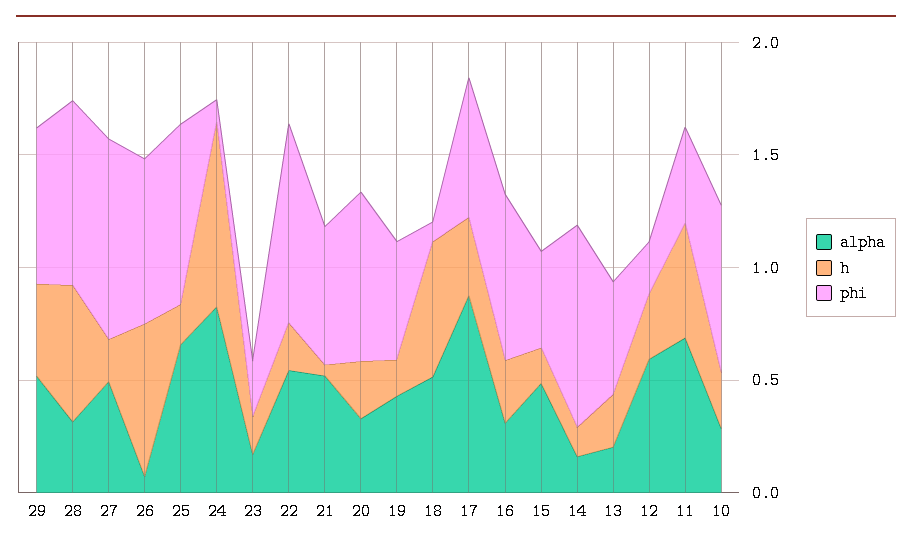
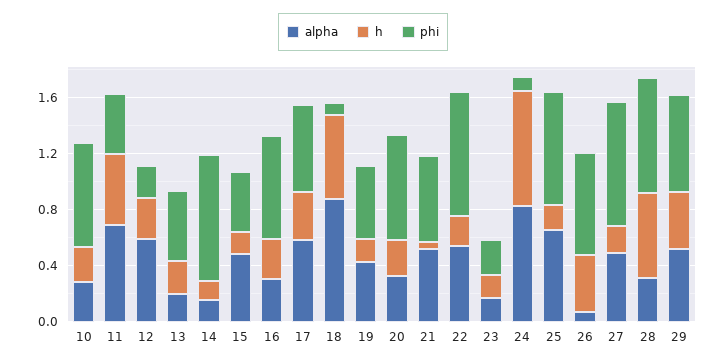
  {
    "alpha": {
      "29": 0.5,
      "28": 0.3,
      "27": 0.5,
      "26": 0.1,
      "25": 0.7,
      "24": 0.8,
      "23": 0.2,
      "22": 0.5,
      "21": 0.5,
      "20": 0.3,
      "19": 0.4,
-     "18": 0.5,
+     "18": 0.9,
-     "17": 0.9,
+     "17": 0.6,
      "16": 0.3,
      "15": 0.5,
      "14": 0.2,
      "13": 0.2,
      "12": 0.6,
      "11": 0.7,
      "10": 0.3
    },
    "h": {
      "29": 0.4,
      "28": 0.6,
      "27": 0.2,
-     "26": 0.7,
+     "26": 0.4,
      "25": 0.2,
      "24": 0.8,
      "23": 0.2,
      "22": 0.2,
      "21": 0,
      "20": 0.3,
      "19": 0.2,
      "18": 0.6,
      "17": 0.3,
      "16": 0.3,
      "15": 0.2,
      "14": 0.1,
      "13": 0.2,
      "12": 0.3,
      "11": 0.5,
      "10": 0.2
    },
    "phi": {
      "29": 0.7,
      "28": 0.8,
      "27": 0.9,
      "26": 0.7,
      "25": 0.8,
      "24": 0.1,
      "23": 0.2,
      "22": 0.9,
      "21": 0.6,
      "20": 0.8,
      "19": 0.5,
      "18": 0.1,
      "17": 0.6,
      "16": 0.7,
      "15": 0.4,
      "14": 0.9,
      "13": 0.5,
      "12": 0.2,
      "11": 0.4,
      "10": 0.7
    }
  }

